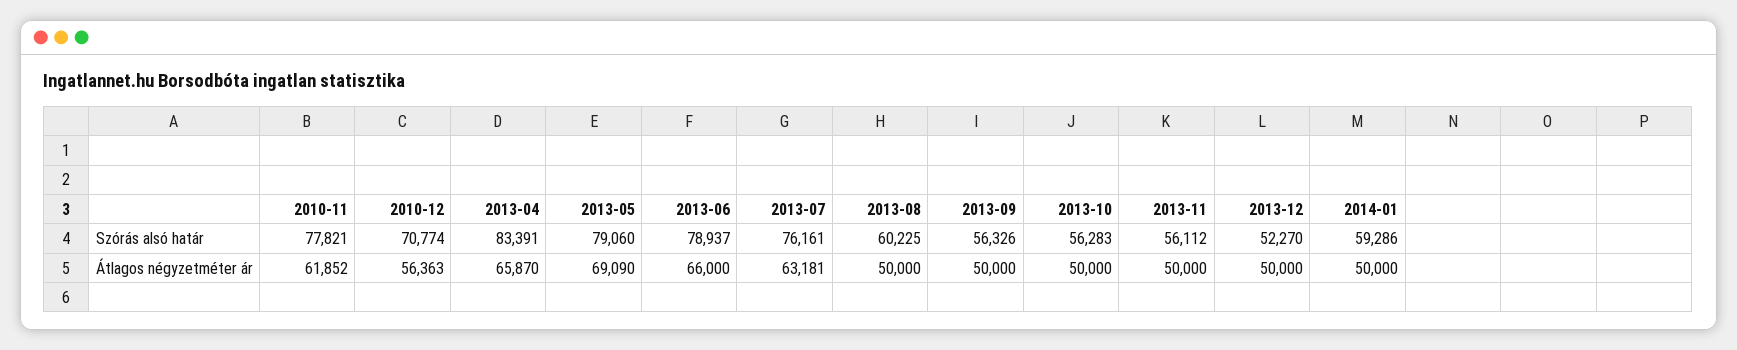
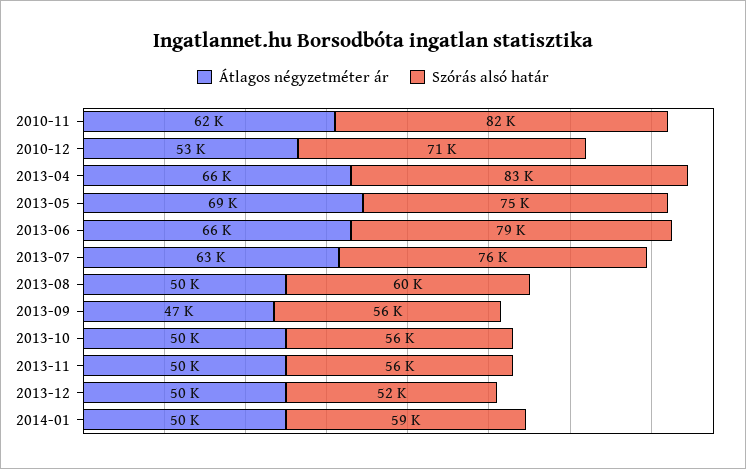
  {
    "Szórás alsó határ": {
-     "2010-11": 77821,
+     "2010-11": 82000,
      "2010-12": 70774,
      "2013-04": 83391,
-     "2013-05": 79060,
+     "2013-05": 75000,
      "2013-06": 78937,
      "2013-07": 76161,
      "2013-08": 60225,
      "2013-09": 56326,
      "2013-10": 56283,
      "2013-11": 56112,
      "2013-12": 52270,
      "2014-01": 59286
    },
    "Átlagos négyzetméter ár": {
      "2010-11": 61852,
-     "2010-12": 56363,
+     "2010-12": 53000,
      "2013-04": 65870,
      "2013-05": 69090,
      "2013-06": 66000,
      "2013-07": 63181,
      "2013-08": 50000,
-     "2013-09": 50000,
+     "2013-09": 47000,
      "2013-10": 50000,
      "2013-11": 50000,
      "2013-12": 50000,
      "2014-01": 50000
    }
  }

